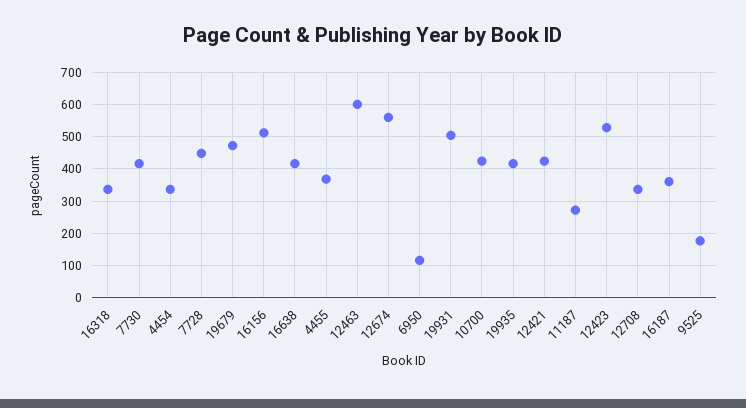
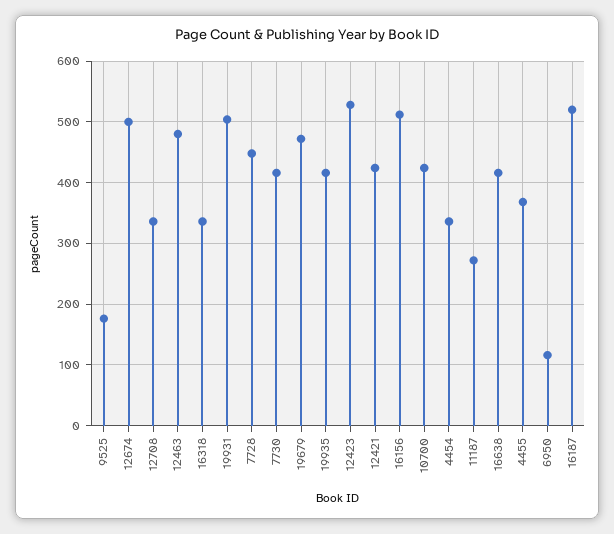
  {
    "16318": 340,
    "7730": 420,
    "4454": 340,
    "7728": 450,
    "19679": 470,
    "16156": 510,
    "16638": 420,
    "4455": 370,
-   "12463": 600,
+   "12463": 480,
-   "12674": 560,
+   "12674": 500,
    "6950": 120,
    "19931": 500,
    "10700": 420,
    "19935": 420,
    "12421": 420,
    "11187": 270,
    "12423": 530,
    "12708": 340,
-   "16187": 360,
+   "16187": 520,
    "9525": 180
  }

